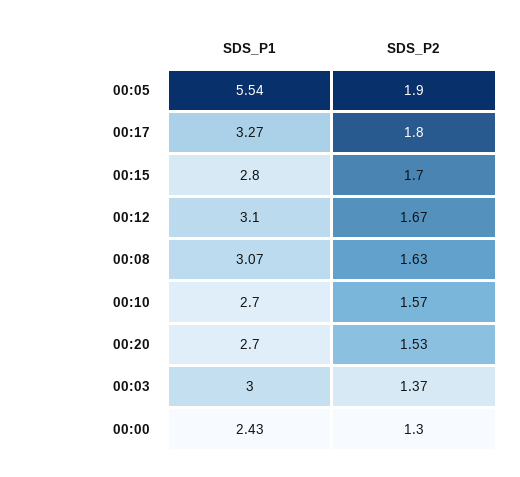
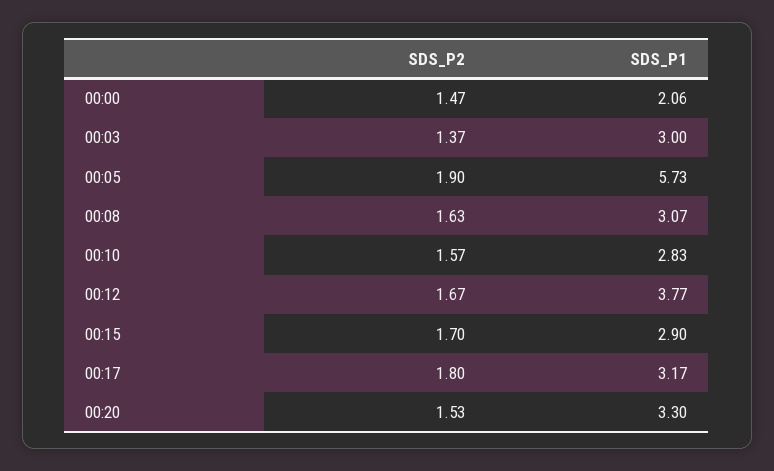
  {
    "SDS_P1": {
-     "00:05": 5.54,
+     "00:05": 5.73,
-     "00:17": 3.27,
+     "00:17": 3.17,
-     "00:15": 2.8,
+     "00:15": 2.9,
-     "00:12": 3.1,
+     "00:12": 3.77,
      "00:08": 3.07,
-     "00:10": 2.7,
+     "00:10": 2.83,
-     "00:20": 2.7,
+     "00:20": 3.3,
      "00:03": 3,
-     "00:00": 2.43
+     "00:00": 2.06
    },
    "SDS_P2": {
      "00:05": 1.9,
      "00:17": 1.8,
      "00:15": 1.7,
      "00:12": 1.67,
      "00:08": 1.63,
      "00:10": 1.57,
      "00:20": 1.53,
      "00:03": 1.37,
-     "00:00": 1.3
+     "00:00": 1.47
    }
  }

